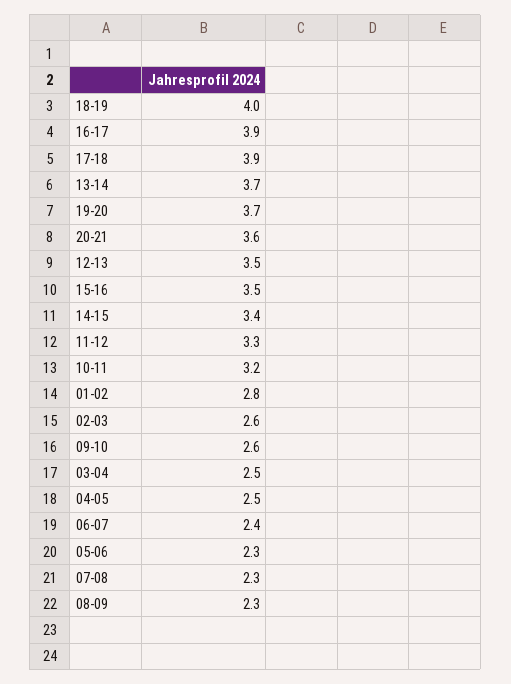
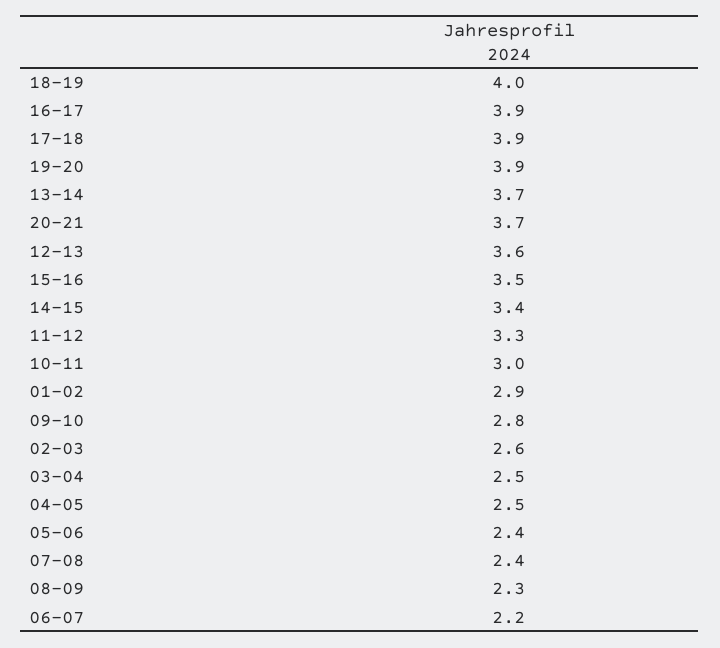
  {
    "18-19": 4,
    "16-17": 3.9,
    "17-18": 3.9,
    "13-14": 3.7,
-   "19-20": 3.7,
+   "19-20": 3.9,
-   "20-21": 3.6,
+   "20-21": 3.7,
-   "12-13": 3.5,
+   "12-13": 3.6,
    "15-16": 3.5,
    "14-15": 3.4,
    "11-12": 3.3,
-   "10-11": 3.2,
+   "10-11": 3,
-   "01-02": 2.8,
+   "01-02": 2.9,
    "02-03": 2.6,
-   "09-10": 2.6,
+   "09-10": 2.8,
    "03-04": 2.5,
    "04-05": 2.5,
-   "06-07": 2.4,
+   "06-07": 2.2,
-   "05-06": 2.3,
+   "05-06": 2.4,
-   "07-08": 2.3,
+   "07-08": 2.4,
    "08-09": 2.3
  }

